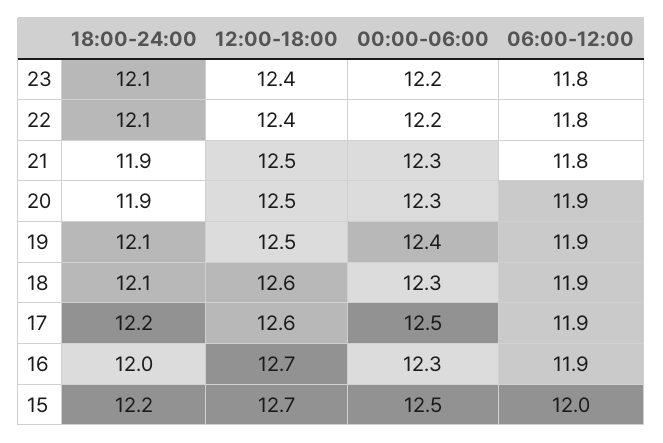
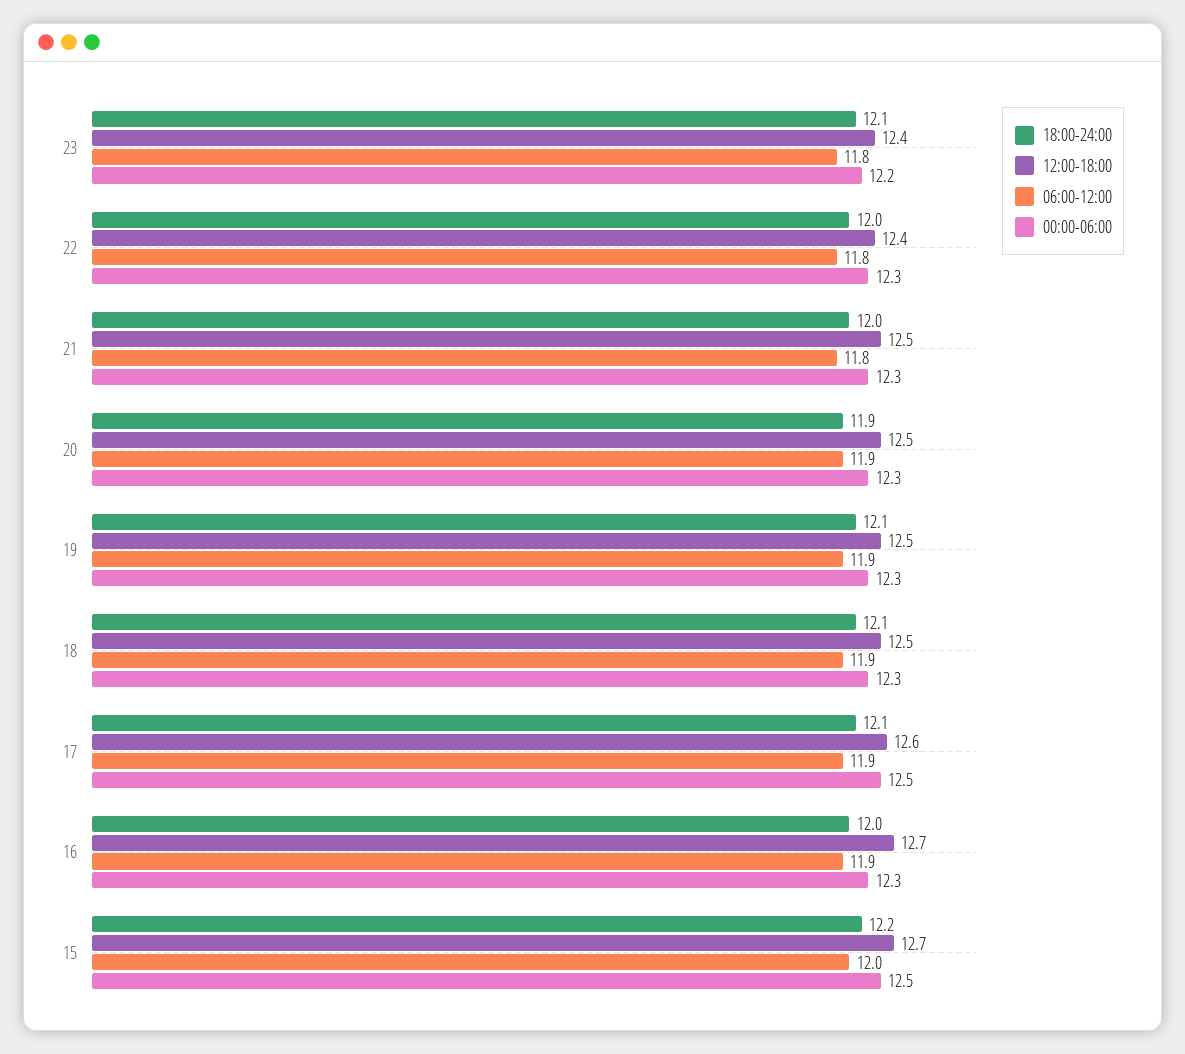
  {
    "18:00-24:00": {
      "23": 12.1,
-     "22": 12.1,
+     "22": 12,
-     "21": 11.9,
+     "21": 12,
      "20": 11.9,
      "19": 12.1,
      "18": 12.1,
-     "17": 12.2,
+     "17": 12.1,
      "16": 12,
      "15": 12.2
    },
    "12:00-18:00": {
      "23": 12.4,
      "22": 12.4,
      "21": 12.5,
      "20": 12.5,
      "19": 12.5,
-     "18": 12.6,
+     "18": 12.5,
      "17": 12.6,
      "16": 12.7,
      "15": 12.7
    },
    "00:00-06:00": {
      "23": 12.2,
-     "22": 12.2,
+     "22": 12.3,
      "21": 12.3,
      "20": 12.3,
-     "19": 12.4,
+     "19": 12.3,
      "18": 12.3,
      "17": 12.5,
      "16": 12.3,
      "15": 12.5
    },
    "06:00-12:00": {
      "23": 11.8,
      "22": 11.8,
      "21": 11.8,
      "20": 11.9,
      "19": 11.9,
      "18": 11.9,
      "17": 11.9,
      "16": 11.9,
      "15": 12
    }
  }

